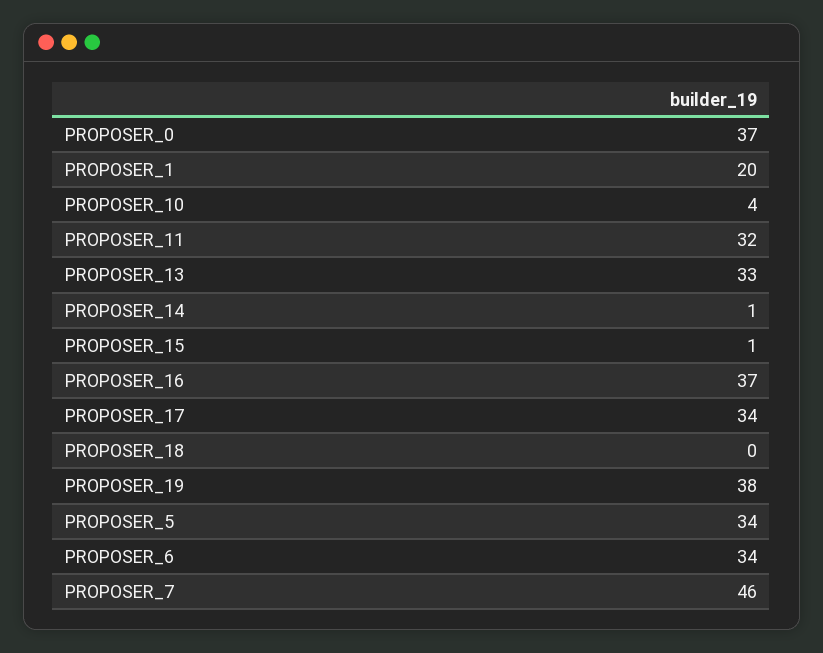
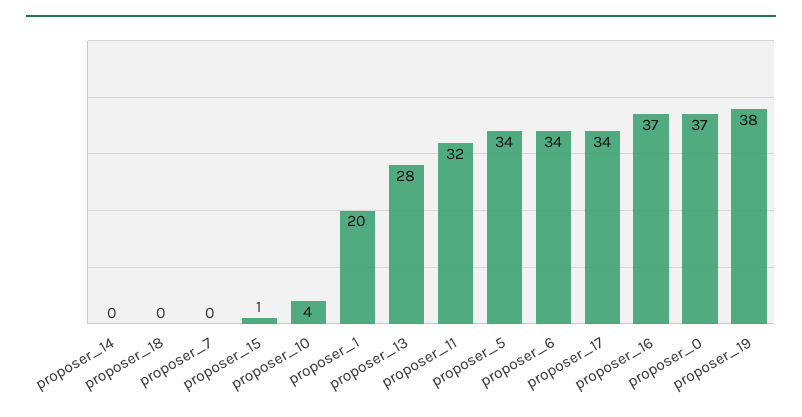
  {
    "PROPOSER_0": 37,
    "PROPOSER_1": 20,
    "PROPOSER_10": 4,
    "PROPOSER_11": 32,
-   "PROPOSER_13": 33,
+   "PROPOSER_13": 28,
-   "PROPOSER_14": 1,
+   "PROPOSER_14": 0,
    "PROPOSER_15": 1,
    "PROPOSER_16": 37,
    "PROPOSER_17": 34,
    "PROPOSER_18": 0,
    "PROPOSER_19": 38,
    "PROPOSER_5": 34,
    "PROPOSER_6": 34,
-   "PROPOSER_7": 46
+   "PROPOSER_7": 0
  }

